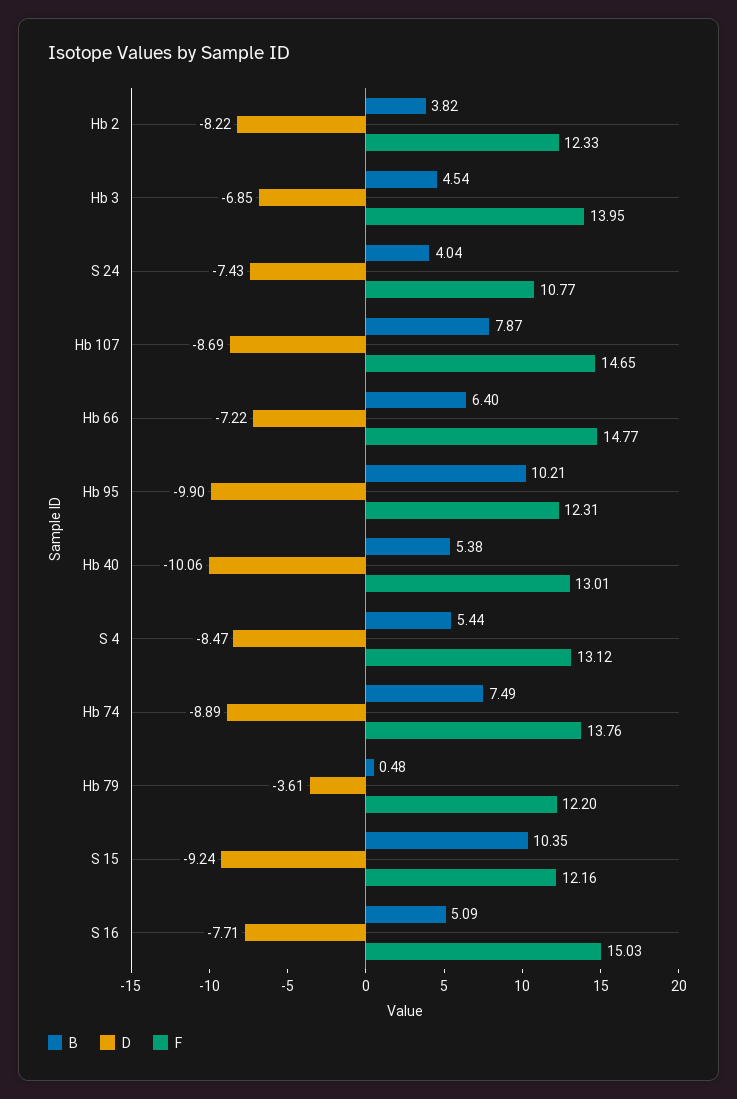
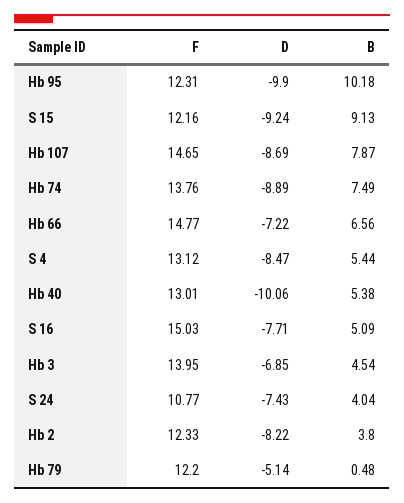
  {
    "B": {
-     "Hb 2": 3.82,
+     "Hb 2": 3.8,
      "Hb 3": 4.54,
      "S 24": 4.04,
      "Hb 107": 7.87,
-     "Hb 66": 6.4,
+     "Hb 66": 6.56,
-     "Hb 95": 10.21,
+     "Hb 95": 10.18,
      "Hb 40": 5.38,
      "S 4": 5.44,
      "Hb 74": 7.49,
      "Hb 79": 0.48,
-     "S 15": 10.35,
+     "S 15": 9.13,
      "S 16": 5.09
    },
    "D": {
      "Hb 2": -8.22,
      "Hb 3": -6.85,
      "S 24": -7.43,
      "Hb 107": -8.69,
      "Hb 66": -7.22,
      "Hb 95": -9.9,
      "Hb 40": -10.06,
      "S 4": -8.47,
      "Hb 74": -8.89,
-     "Hb 79": -3.61,
+     "Hb 79": -5.14,
      "S 15": -9.24,
      "S 16": -7.71
    },
    "F": {
      "Hb 2": 12.33,
      "Hb 3": 13.95,
      "S 24": 10.77,
      "Hb 107": 14.65,
      "Hb 66": 14.77,
      "Hb 95": 12.31,
      "Hb 40": 13.01,
      "S 4": 13.12,
      "Hb 74": 13.76,
      "Hb 79": 12.2,
      "S 15": 12.16,
      "S 16": 15.03
    }
  }

